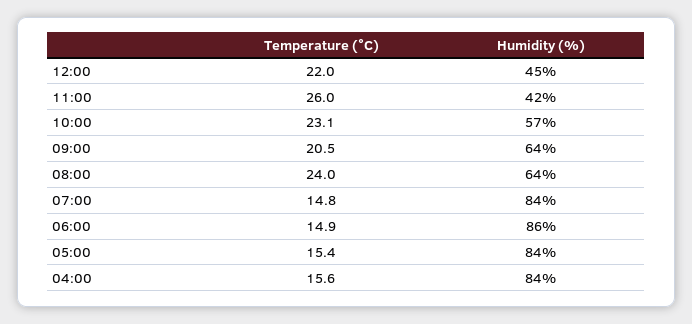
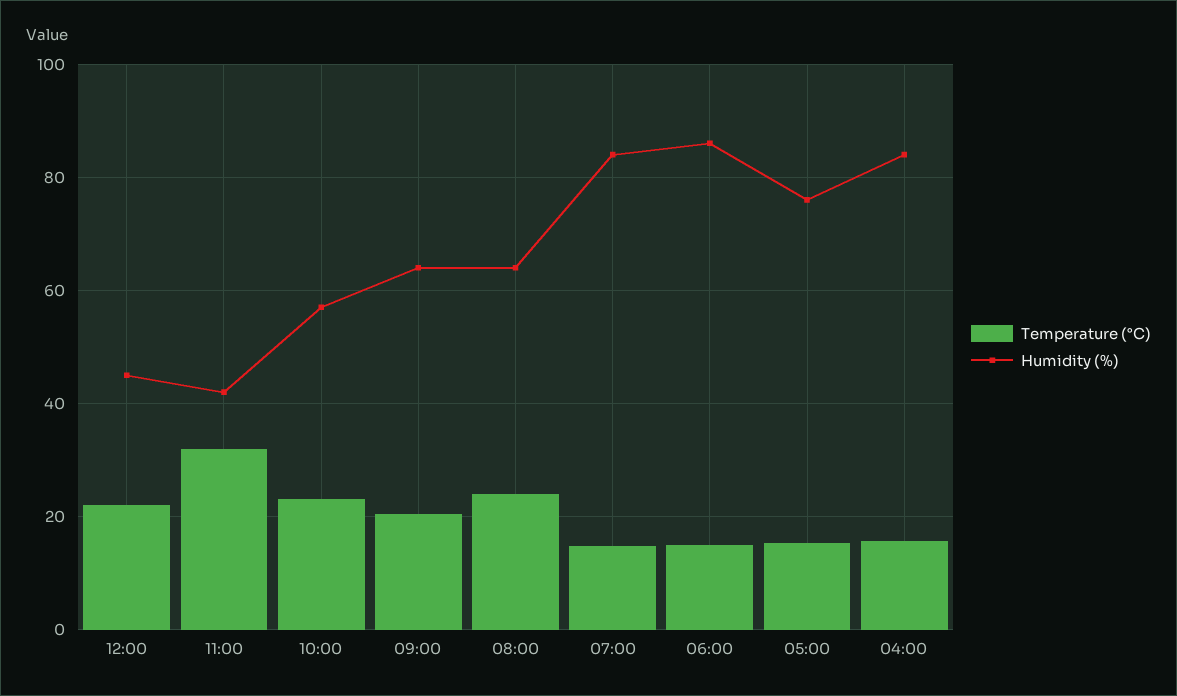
  {
    "Temperature (°C)": {
      "12:00": 22,
-     "11:00": 26,
+     "11:00": 32,
      "10:00": 23.1,
      "09:00": 20.5,
      "08:00": 24,
      "07:00": 14.8,
      "06:00": 14.9,
      "05:00": 15.4,
      "04:00": 15.6
    },
    "Humidity (%)": {
      "12:00": 45,
      "11:00": 42,
      "10:00": 57,
      "09:00": 64,
      "08:00": 64,
      "07:00": 84,
      "06:00": 86,
-     "05:00": 84,
+     "05:00": 76,
      "04:00": 84
    }
  }

